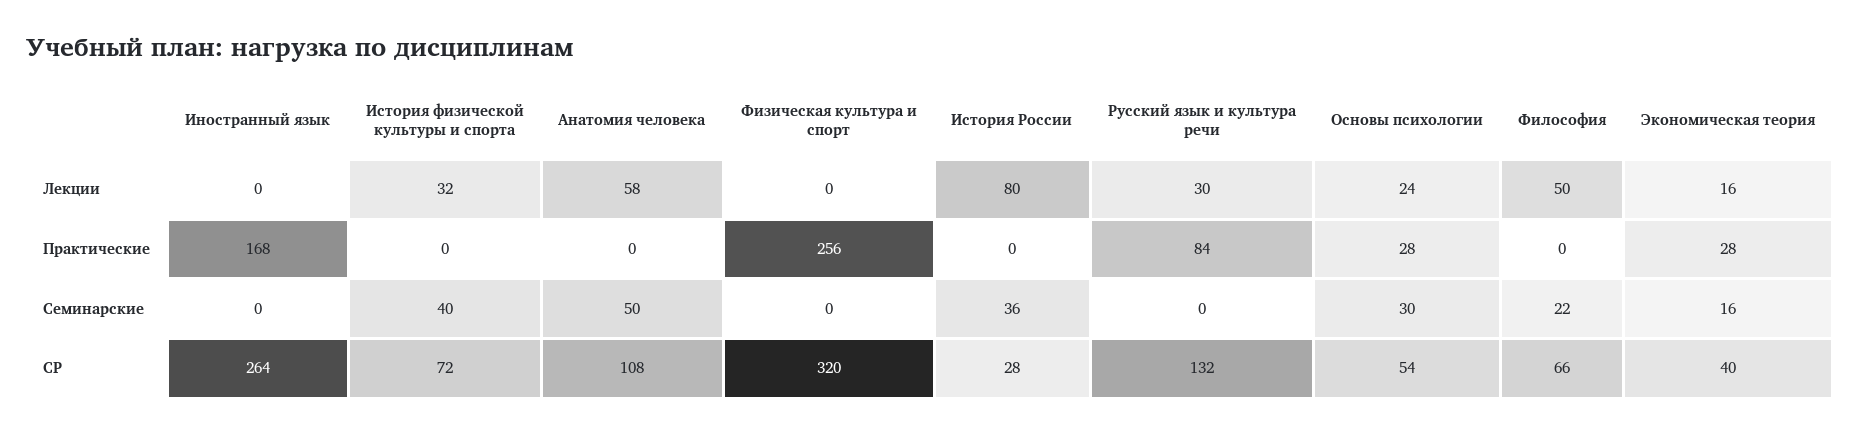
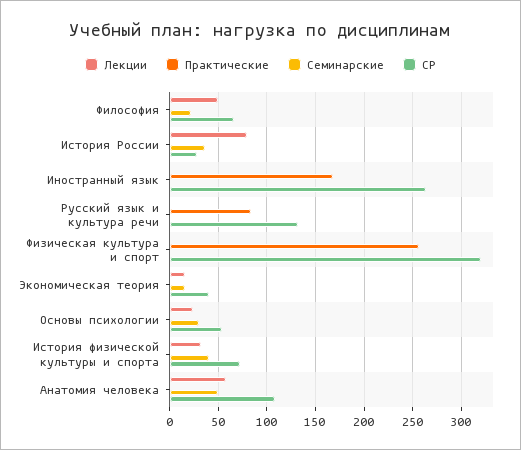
  {
    "Лекции": {
      "Иностранный язык": 0,
      "История физической культуры и спорта": 32,
      "Анатомия человека": 58,
      "Физическая культура и спорт": 0,
      "История России": 80,
-     "Русский язык и культура речи": 30,
+     "Русский язык и культура речи": 0,
      "Основы психологии": 24,
      "Философия": 50,
      "Экономическая теория": 16
    },
    "Практические": {
      "Иностранный язык": 168,
      "История физической культуры и спорта": 0,
      "Анатомия человека": 0,
      "Физическая культура и спорт": 256,
      "История России": 0,
      "Русский язык и культура речи": 84,
-     "Основы психологии": 28,
+     "Основы психологии": 0,
      "Философия": 0,
-     "Экономическая теория": 28
+     "Экономическая теория": 0
    },
    "Семинарские": {
      "Иностранный язык": 0,
      "История физической культуры и спорта": 40,
      "Анатомия человека": 50,
      "Физическая культура и спорт": 0,
      "История России": 36,
      "Русский язык и культура речи": 0,
      "Основы психологии": 30,
      "Философия": 22,
      "Экономическая теория": 16
    },
    "СР": {
      "Иностранный язык": 264,
      "История физической культуры и спорта": 72,
      "Анатомия человека": 108,
      "Физическая культура и спорт": 320,
      "История России": 28,
      "Русский язык и культура речи": 132,
      "Основы психологии": 54,
      "Философия": 66,
      "Экономическая теория": 40
    }
  }

